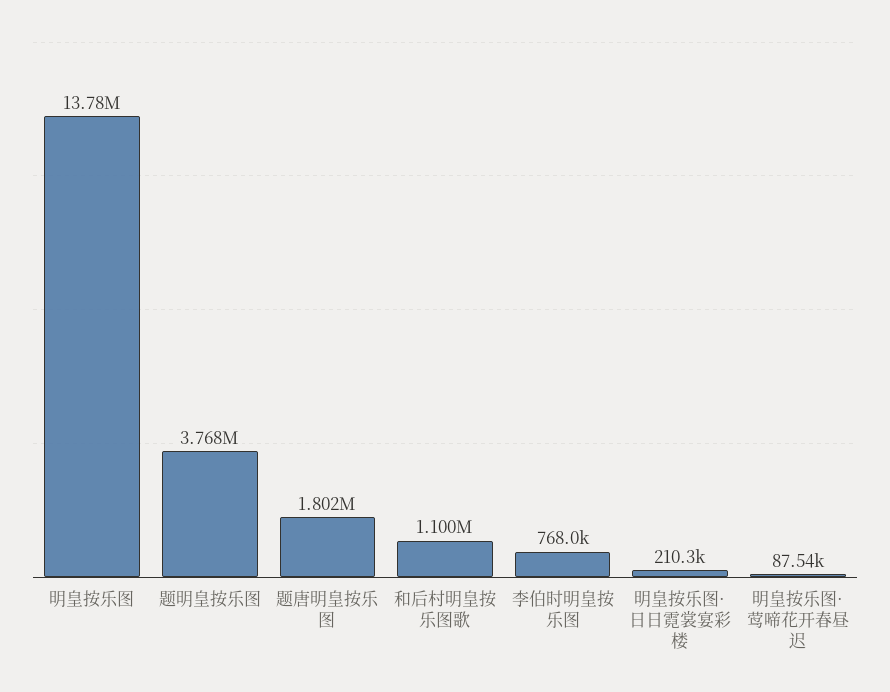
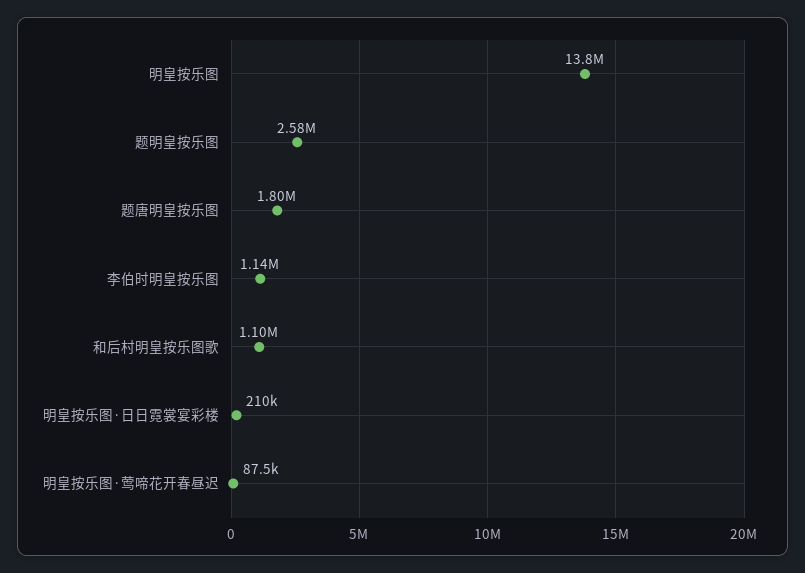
  {
    "明皇按乐图": 13780000,
-   "题明皇按乐图": 3768000,
+   "题明皇按乐图": 2580000,
    "题唐明皇按乐图": 1802000,
    "和后村明皇按乐图歌": 1100000,
-   "李伯时明皇按乐图": 768000,
+   "李伯时明皇按乐图": 1140000,
    "明皇按乐图·日日霓裳宴彩楼": 210300,
    "明皇按乐图·莺啼花开春昼迟": 87540
  }

